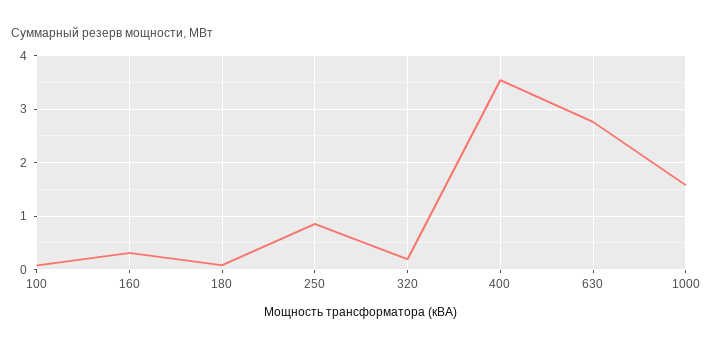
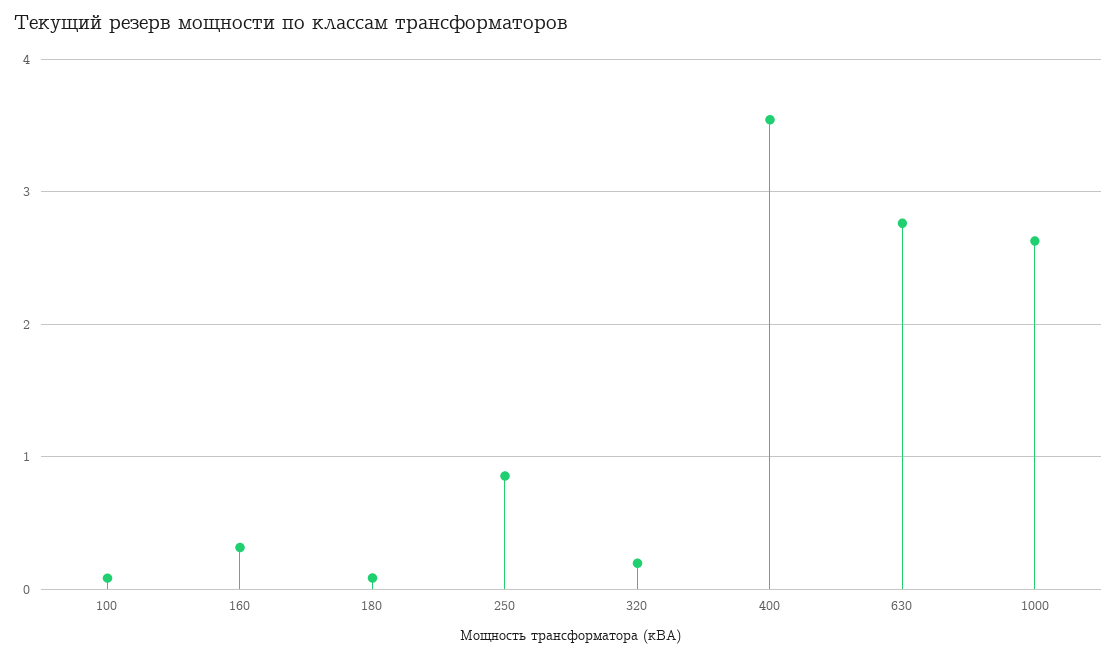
  {
    "100": 0.1,
    "160": 0.3,
    "180": 0.1,
    "250": 0.9,
    "320": 0.2,
    "400": 3.5,
    "630": 2.8,
-   "1000": 1.6
+   "1000": 2.6
  }

